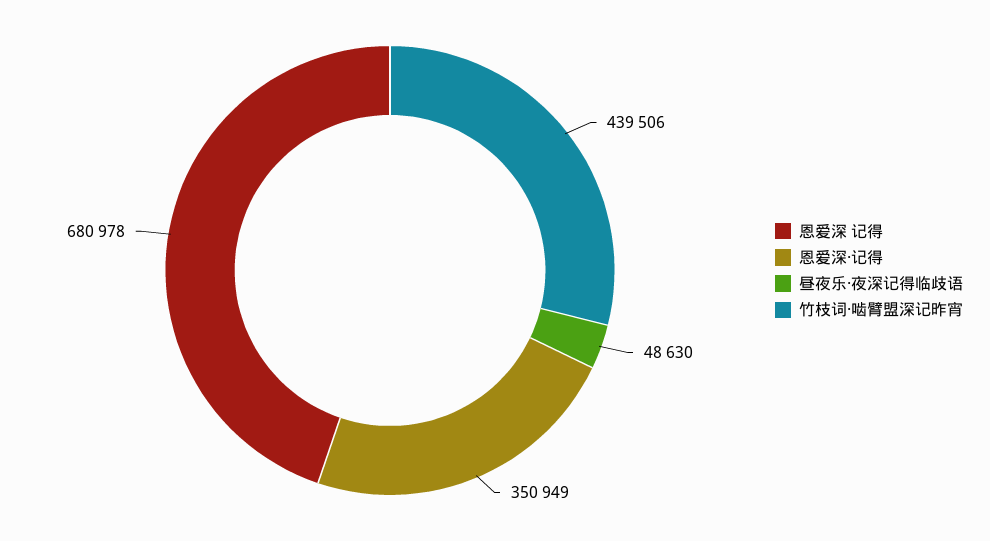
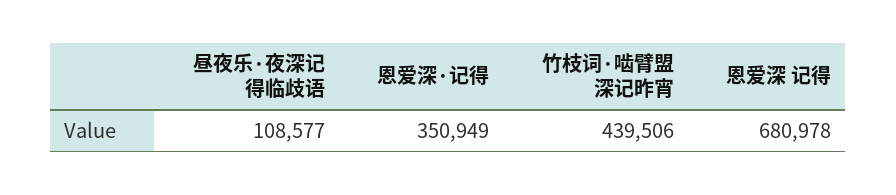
  {
    "恩爱深 记得": 680978,
    "恩爱深·记得": 350949,
-   "昼夜乐·夜深记得临歧语": 48630,
+   "昼夜乐·夜深记得临歧语": 108577,
    "竹枝词·啮臂盟深记昨宵": 439506
  }

